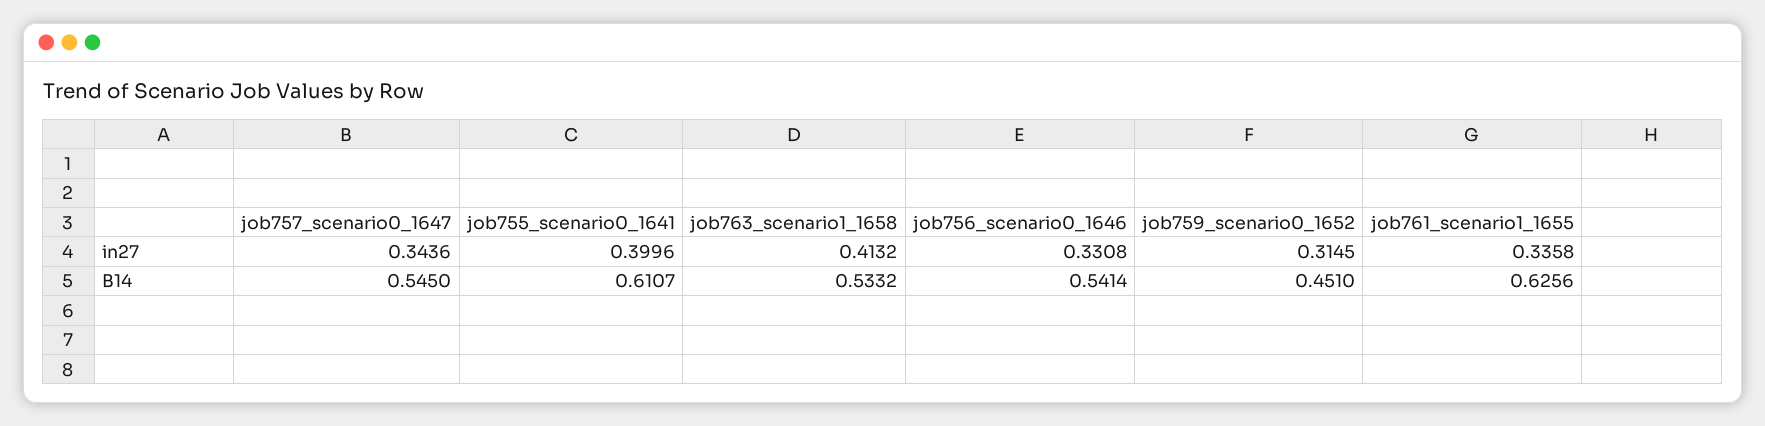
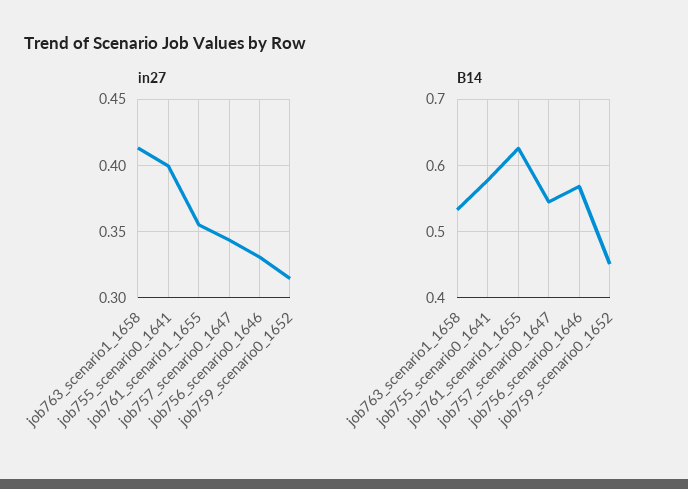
  {
    "in27": {
      "job757_scenario0_1647": 0.3436,
      "job755_scenario0_1641": 0.3996,
      "job763_scenario1_1658": 0.4132,
      "job756_scenario0_1646": 0.3308,
      "job759_scenario0_1652": 0.3145,
-     "job761_scenario1_1655": 0.3358
+     "job761_scenario1_1655": 0.355
    },
    "B14": {
      "job757_scenario0_1647": 0.545,
-     "job755_scenario0_1641": 0.6107,
+     "job755_scenario0_1641": 0.58,
      "job763_scenario1_1658": 0.5332,
-     "job756_scenario0_1646": 0.5414,
+     "job756_scenario0_1646": 0.57,
      "job759_scenario0_1652": 0.451,
      "job761_scenario1_1655": 0.6256
    }
  }

